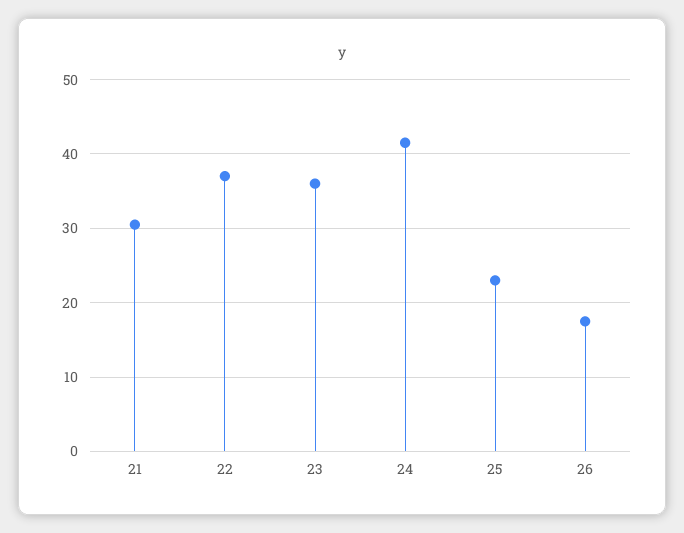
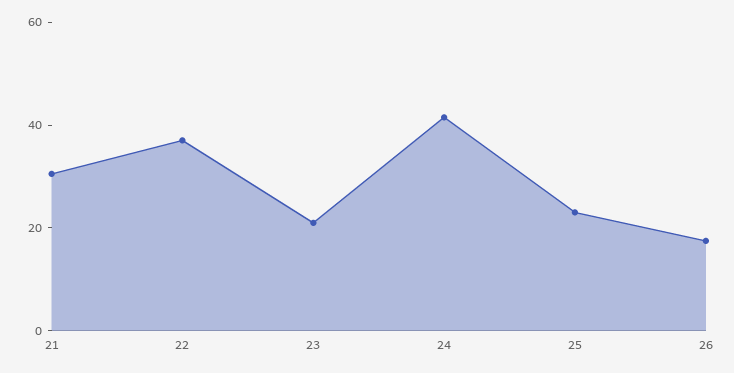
  {
    "21": 31,
    "22": 37,
-   "23": 36,
+   "23": 20,
    "24": 42,
    "25": 23,
    "26": 18
  }

